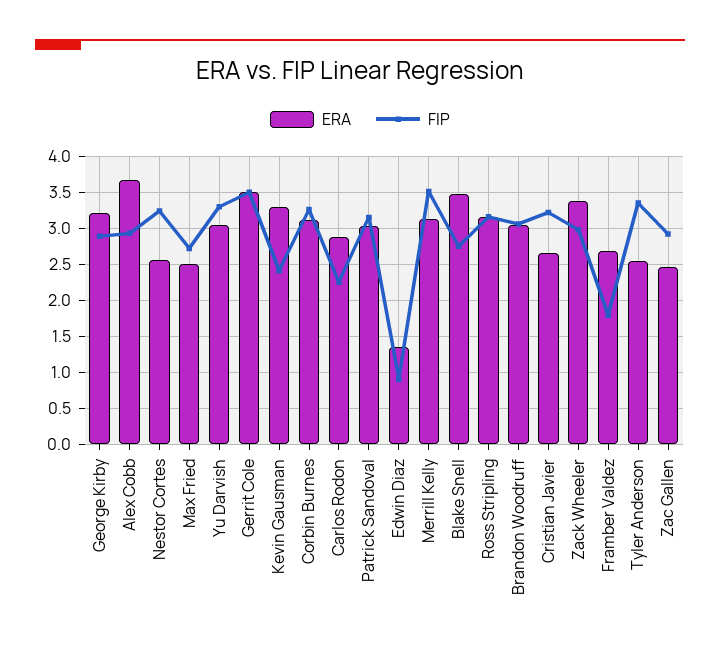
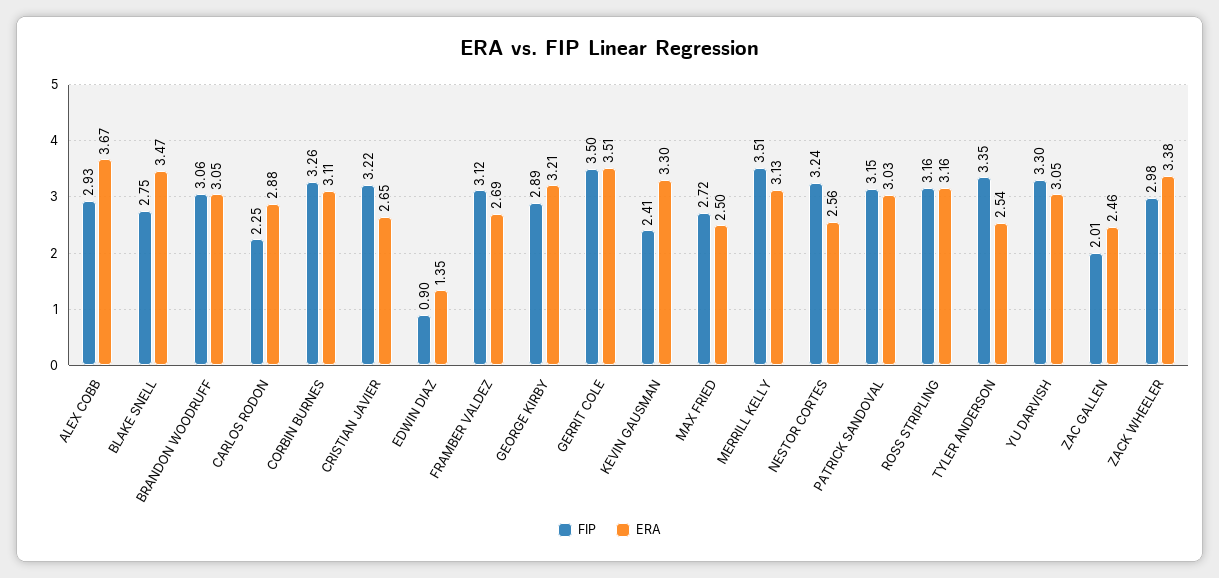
  {
    "ERA": {
      "George Kirby": 3.21,
      "Alex Cobb": 3.67,
      "Nestor Cortes": 2.56,
      "Max Fried": 2.5,
      "Yu Darvish": 3.05,
      "Gerrit Cole": 3.51,
      "Kevin Gausman": 3.3,
      "Corbin Burnes": 3.11,
      "Carlos Rodon": 2.88,
      "Patrick Sandoval": 3.03,
      "Edwin Diaz": 1.35,
      "Merrill Kelly": 3.13,
      "Blake Snell": 3.47,
      "Ross Stripling": 3.16,
      "Brandon Woodruff": 3.05,
      "Cristian Javier": 2.65,
      "Zack Wheeler": 3.38,
      "Framber Valdez": 2.69,
      "Tyler Anderson": 2.54,
      "Zac Gallen": 2.46
    },
    "FIP": {
      "George Kirby": 2.89,
      "Alex Cobb": 2.93,
      "Nestor Cortes": 3.24,
      "Max Fried": 2.72,
      "Yu Darvish": 3.3,
      "Gerrit Cole": 3.5,
      "Kevin Gausman": 2.41,
      "Corbin Burnes": 3.26,
      "Carlos Rodon": 2.25,
      "Patrick Sandoval": 3.15,
      "Edwin Diaz": 0.9,
      "Merrill Kelly": 3.51,
      "Blake Snell": 2.75,
      "Ross Stripling": 3.16,
      "Brandon Woodruff": 3.06,
      "Cristian Javier": 3.22,
      "Zack Wheeler": 2.98,
-     "Framber Valdez": 1.8,
+     "Framber Valdez": 3.12,
      "Tyler Anderson": 3.35,
-     "Zac Gallen": 2.9
+     "Zac Gallen": 2.01
    }
  }

